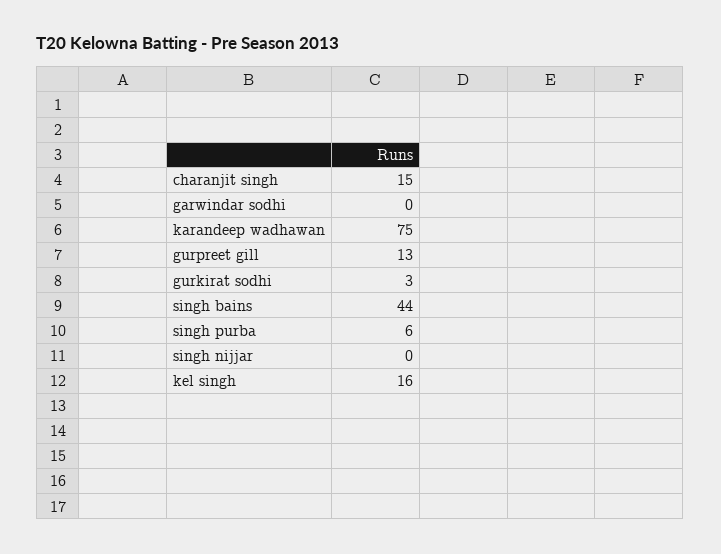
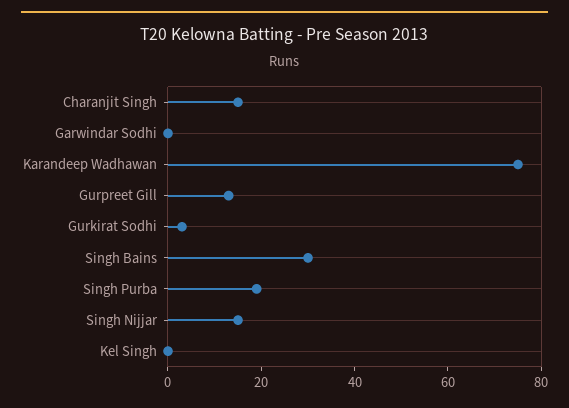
  {
    "charanjit singh": 15,
    "garwindar sodhi": 0,
    "karandeep wadhawan": 75,
    "gurpreet gill": 13,
    "gurkirat sodhi": 3,
-   "singh bains": 44,
+   "singh bains": 30,
-   "singh purba": 6,
+   "singh purba": 20,
-   "singh nijjar": 0,
+   "singh nijjar": 15,
-   "kel singh": 16
+   "kel singh": 0
  }

